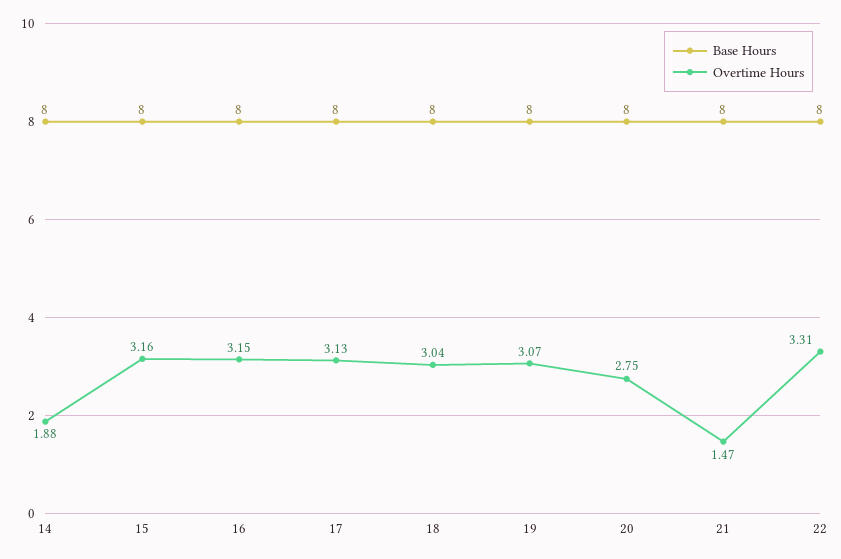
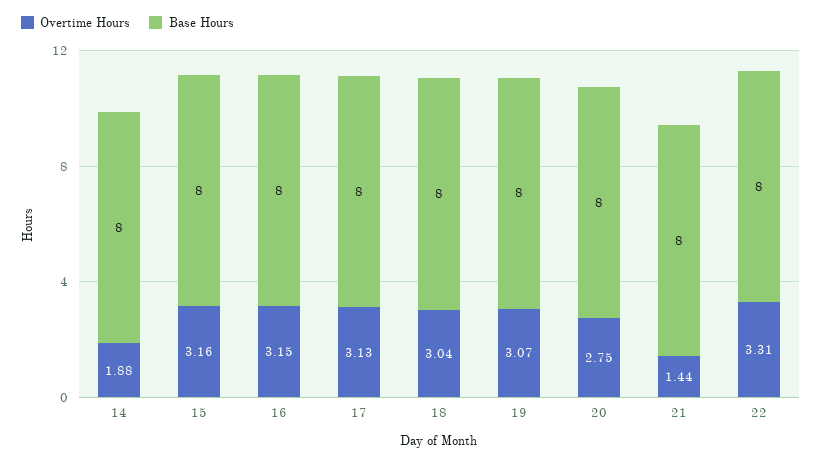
  {
    "Base Hours": {
      "14": 8,
      "15": 8,
      "16": 8,
      "17": 8,
      "18": 8,
      "19": 8,
      "20": 8,
      "21": 8,
      "22": 8
    },
    "Overtime Hours": {
      "14": 1.88,
      "15": 3.16,
      "16": 3.15,
      "17": 3.13,
      "18": 3.04,
      "19": 3.07,
      "20": 2.75,
-     "21": 1.47,
+     "21": 1.44,
      "22": 3.31
    }
  }

